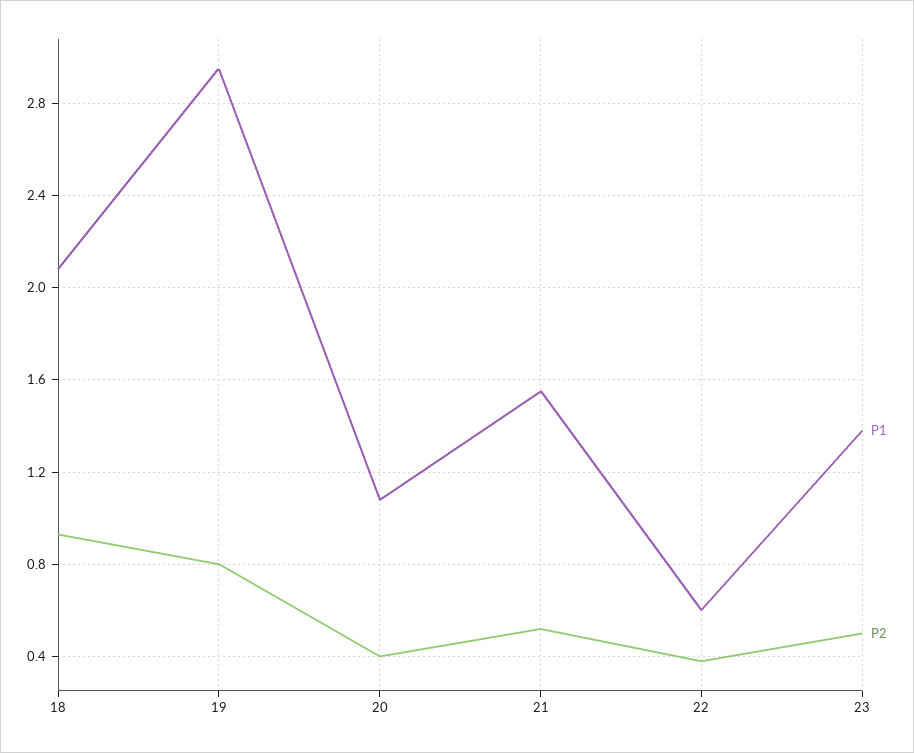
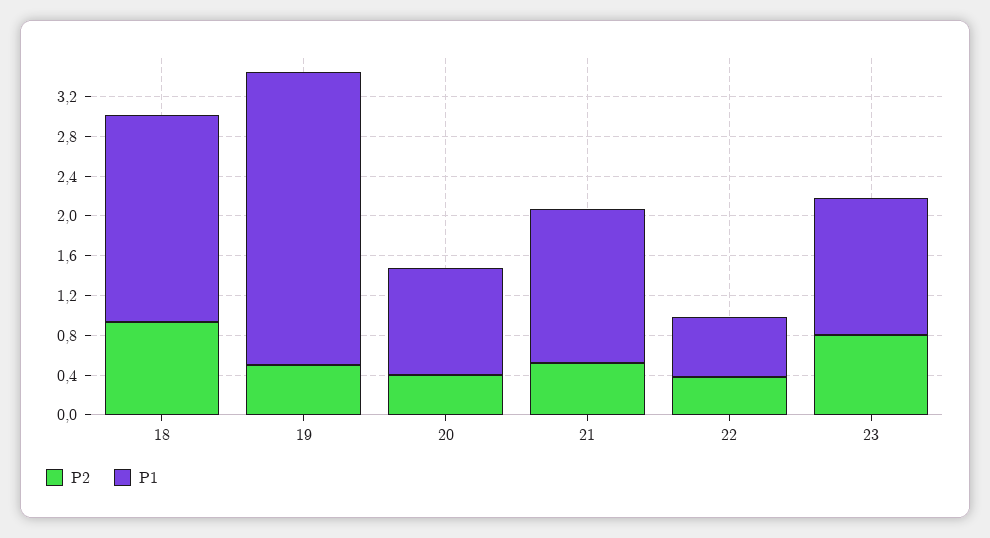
  {
    "P1": {
      "18": 2.1,
      "19": 2.95,
      "20": 1.1,
      "21": 1.55,
      "22": 0.6,
      "23": 1.4
    },
    "P2": {
      "18": 0.95,
-     "19": 0.8,
+     "19": 0.5,
      "20": 0.4,
      "21": 0.5,
      "22": 0.4,
-     "23": 0.5
+     "23": 0.8
    }
  }

